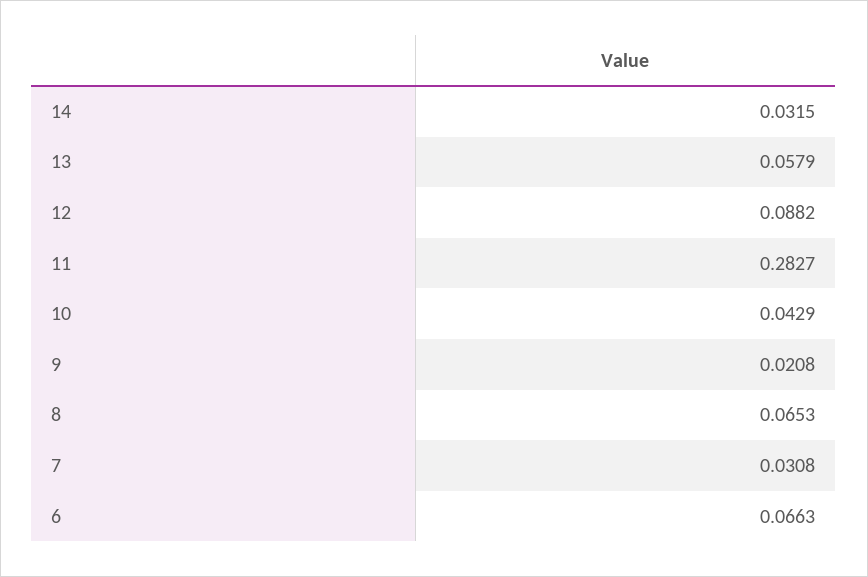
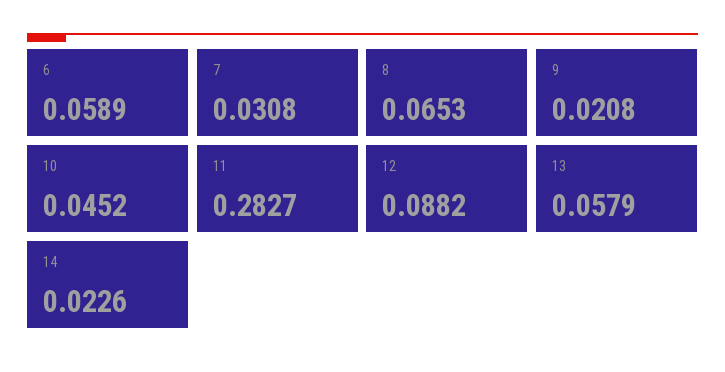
  {
-   "14": 0.0315,
+   "14": 0.0226,
    "13": 0.0579,
    "12": 0.0882,
    "11": 0.2827,
-   "10": 0.0429,
+   "10": 0.0452,
    "9": 0.0208,
    "8": 0.0653,
    "7": 0.0308,
-   "6": 0.0663
+   "6": 0.0589
  }

